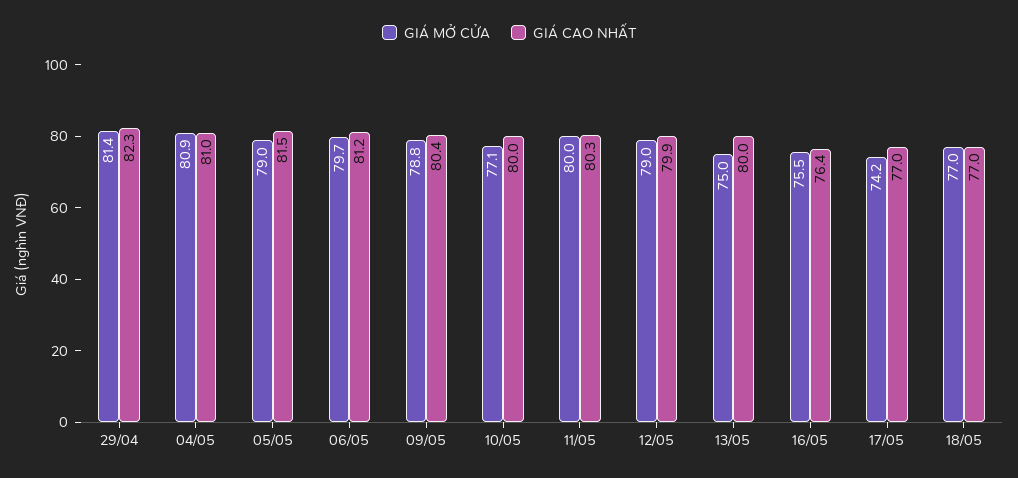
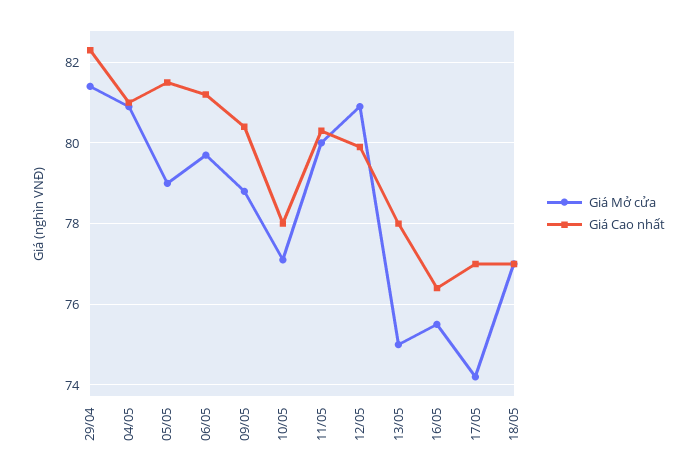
  {
    "GIÁ MỞ CỬA": {
      "29/04": 81.4,
      "04/05": 80.9,
      "05/05": 79,
      "06/05": 79.7,
      "09/05": 78.8,
      "10/05": 77.1,
      "11/05": 80,
-     "12/05": 79,
+     "12/05": 81,
      "13/05": 75,
      "16/05": 75.5,
      "17/05": 74.2,
      "18/05": 77
    },
    "GIÁ CAO NHẤT": {
      "29/04": 82.3,
      "04/05": 81,
      "05/05": 81.5,
      "06/05": 81.2,
      "09/05": 80.4,
-     "10/05": 80,
+     "10/05": 78,
      "11/05": 80.3,
      "12/05": 79.9,
-     "13/05": 80,
+     "13/05": 78,
      "16/05": 76.4,
      "17/05": 77,
      "18/05": 77
    }
  }

